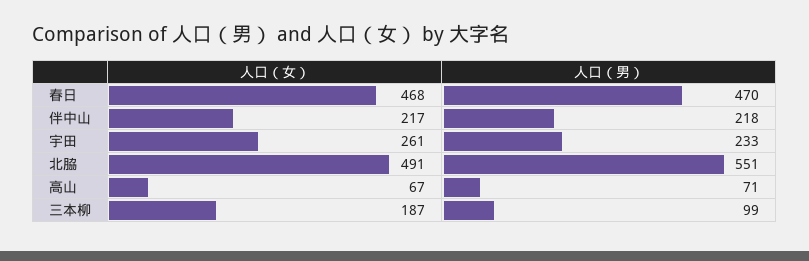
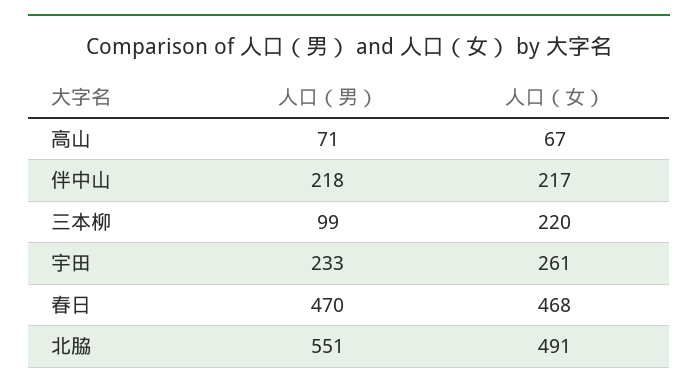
  {
    "人口（女）": {
      "春日": 468,
      "伴中山": 217,
      "宇田": 261,
      "北脇": 491,
      "高山": 67,
-     "三本柳": 187
+     "三本柳": 220
    },
    "人口（男）": {
      "春日": 470,
      "伴中山": 218,
      "宇田": 233,
      "北脇": 551,
      "高山": 71,
      "三本柳": 99
    }
  }

